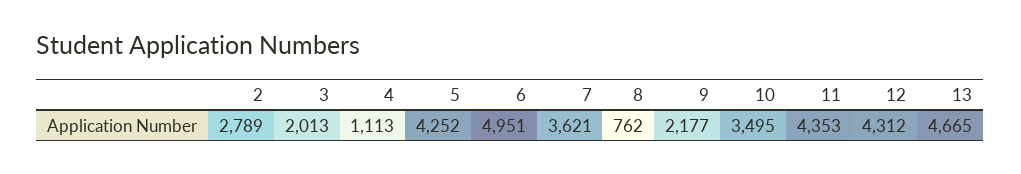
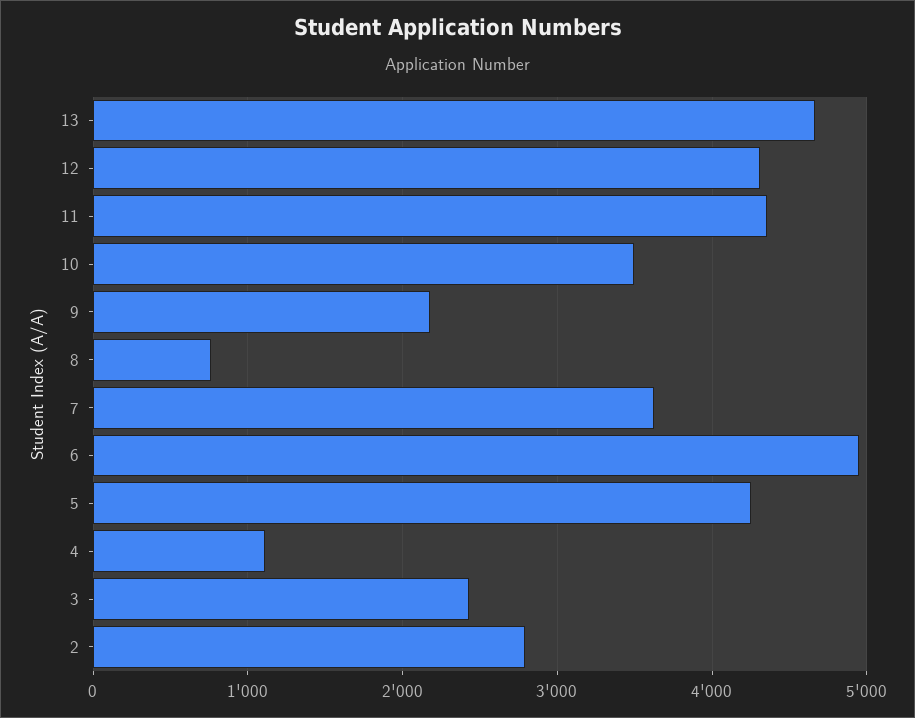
  {
    "2": 2789,
-   "3": 2013,
+   "3": 2400,
    "4": 1113,
    "5": 4252,
    "6": 4951,
    "7": 3621,
    "8": 762,
    "9": 2177,
    "10": 3495,
    "11": 4353,
    "12": 4312,
    "13": 4665
  }

